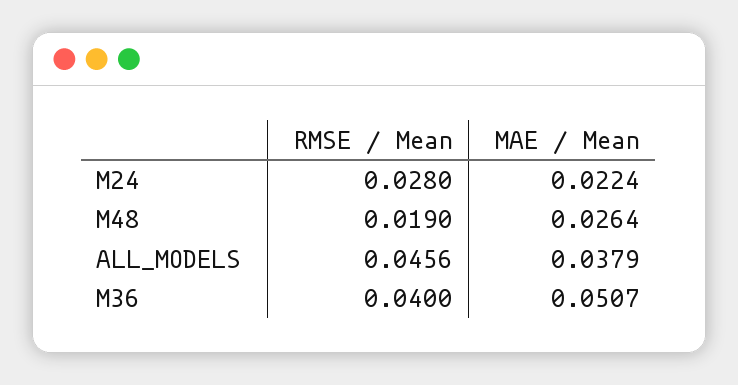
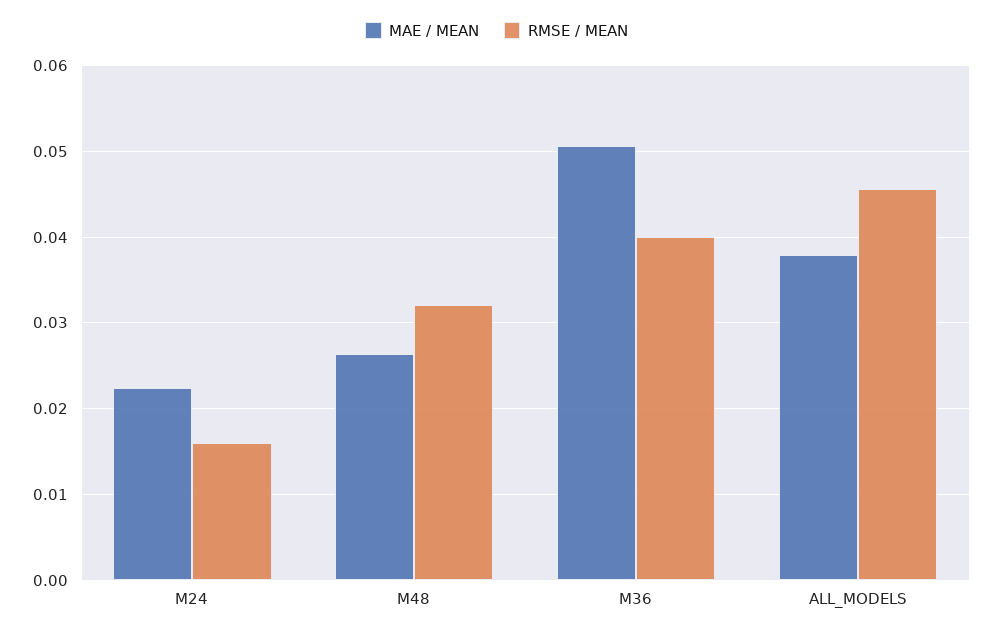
  {
    "RMSE / Mean": {
-     "M24": 0.028,
+     "M24": 0.016,
-     "M48": 0.019,
+     "M48": 0.032,
      "ALL_MODELS": 0.0456,
      "M36": 0.04
    },
    "MAE / Mean": {
      "M24": 0.0224,
      "M48": 0.0264,
      "ALL_MODELS": 0.0379,
      "M36": 0.0507
    }
  }

